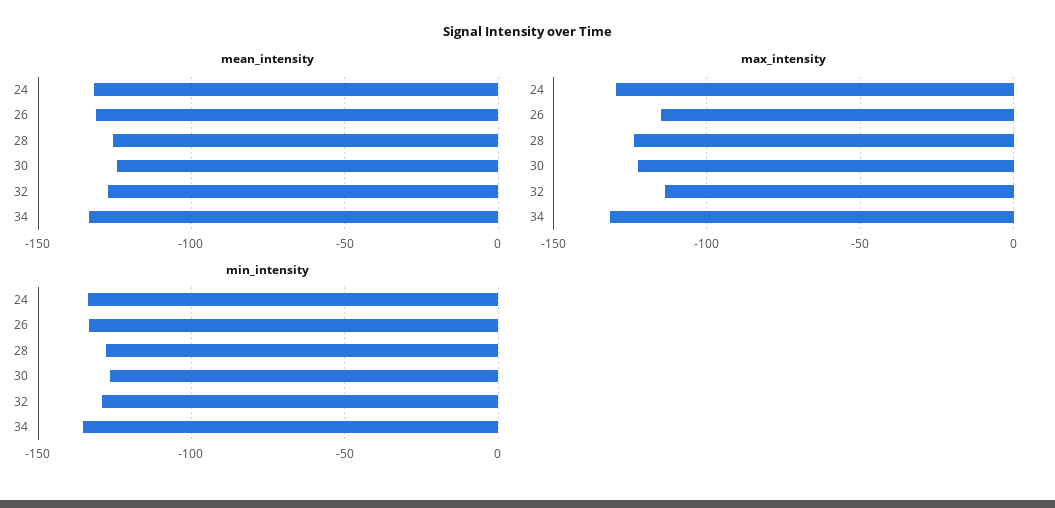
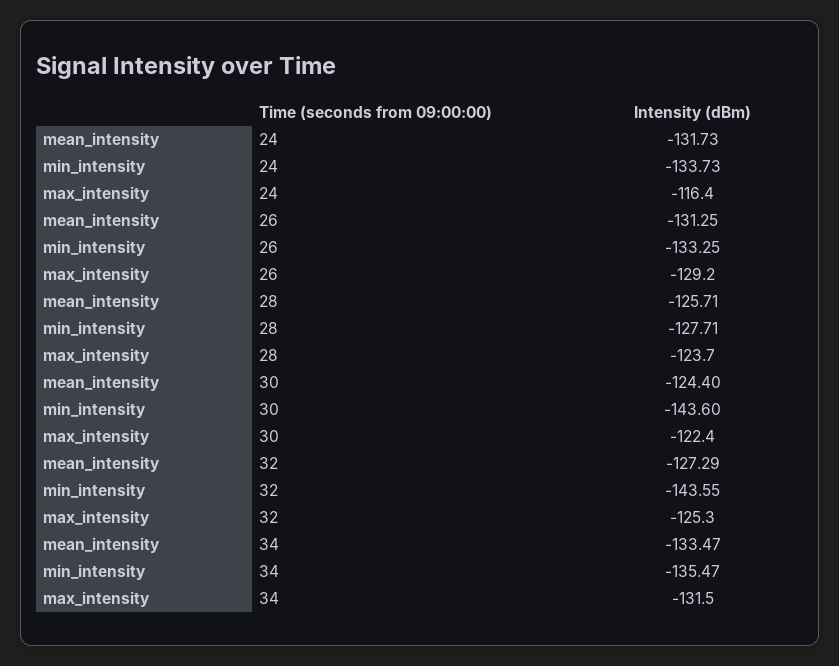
  {
    "mean_intensity": {
      "24": -131.73,
      "26": -131.25,
      "28": -125.71,
      "30": -124.4,
      "32": -127.29,
      "34": -133.47
    },
    "max_intensity": {
-     "24": -130,
+     "24": -116.4,
-     "26": -115,
+     "26": -129.2,
      "28": -123.7,
      "30": -122.4,
-     "32": -115,
+     "32": -125.3,
      "34": -131.5
    },
    "min_intensity": {
      "24": -133.73,
      "26": -133.25,
      "28": -127.71,
-     "30": -125,
+     "30": -143.6,
-     "32": -130,
+     "32": -143.55,
      "34": -135.47
    }
  }

